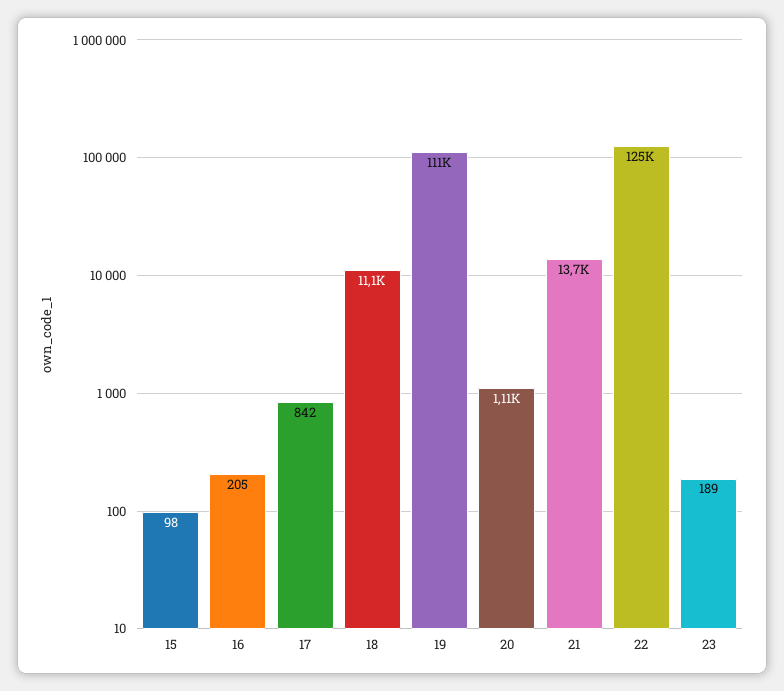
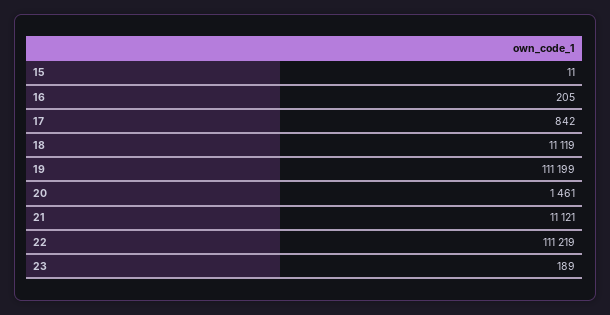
  {
-   "15": 98,
+   "15": 11,
    "16": 205,
    "17": 842,
    "18": 11119,
    "19": 111199,
-   "20": 1110,
+   "20": 1461,
-   "21": 13700,
+   "21": 11121,
-   "22": 125000,
+   "22": 111219,
    "23": 189
  }

